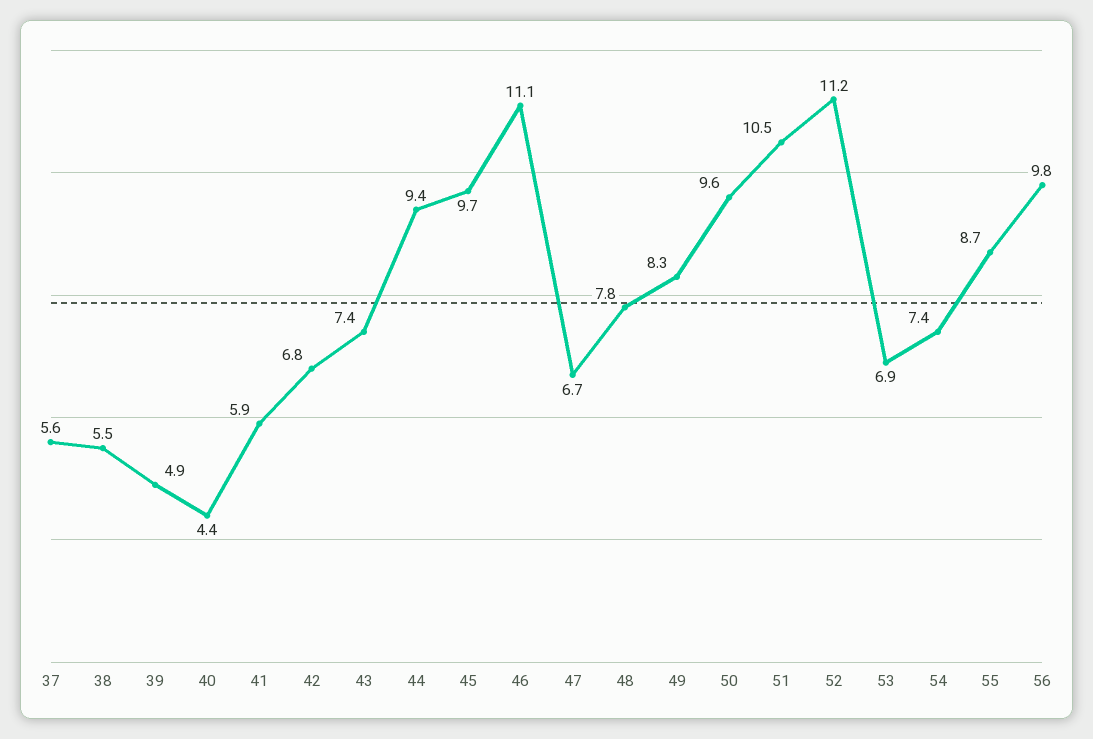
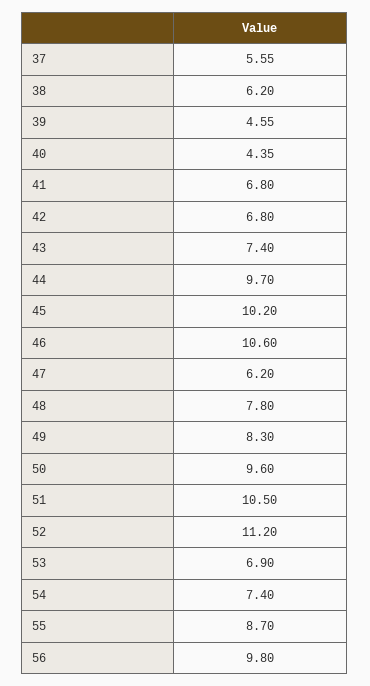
  {
    "37": 5.55,
-   "38": 5.5,
+   "38": 6.2,
-   "39": 4.9,
+   "39": 4.55,
    "40": 4.35,
-   "41": 5.9,
+   "41": 6.8,
    "42": 6.8,
    "43": 7.4,
-   "44": 9.4,
+   "44": 9.7,
-   "45": 9.7,
+   "45": 10.2,
-   "46": 11.1,
+   "46": 10.6,
-   "47": 6.7,
+   "47": 6.2,
    "48": 7.8,
    "49": 8.3,
    "50": 9.6,
    "51": 10.5,
    "52": 11.2,
    "53": 6.9,
    "54": 7.4,
    "55": 8.7,
    "56": 9.8
  }

